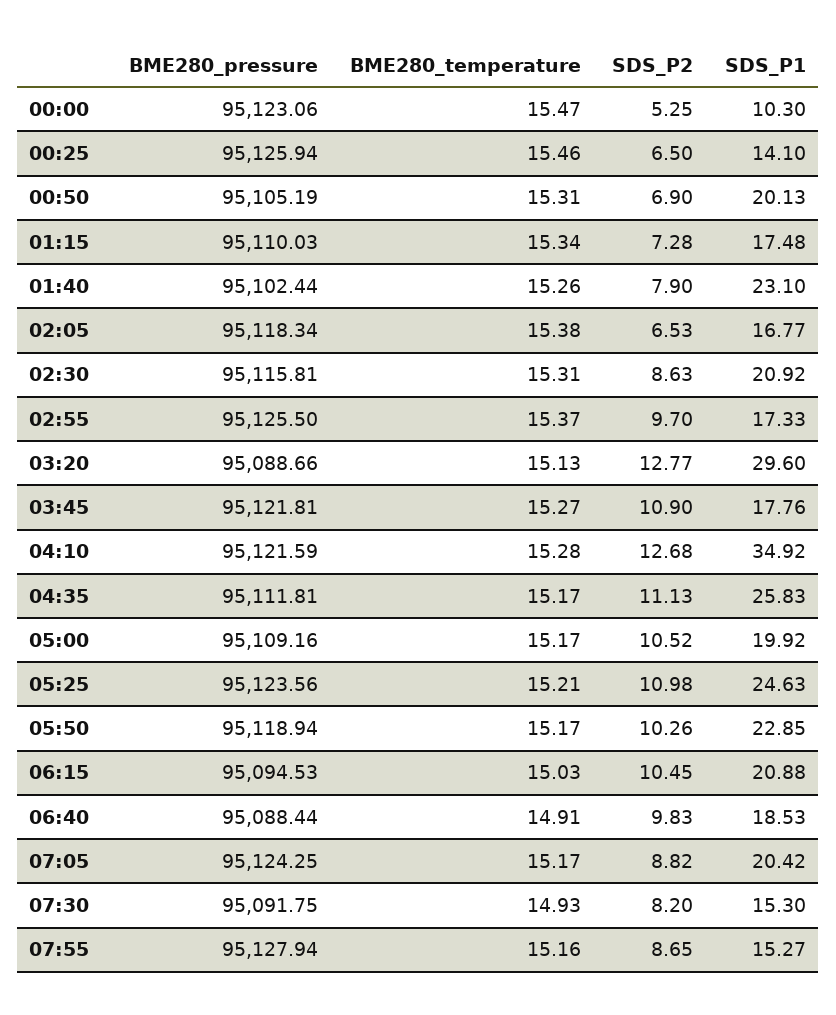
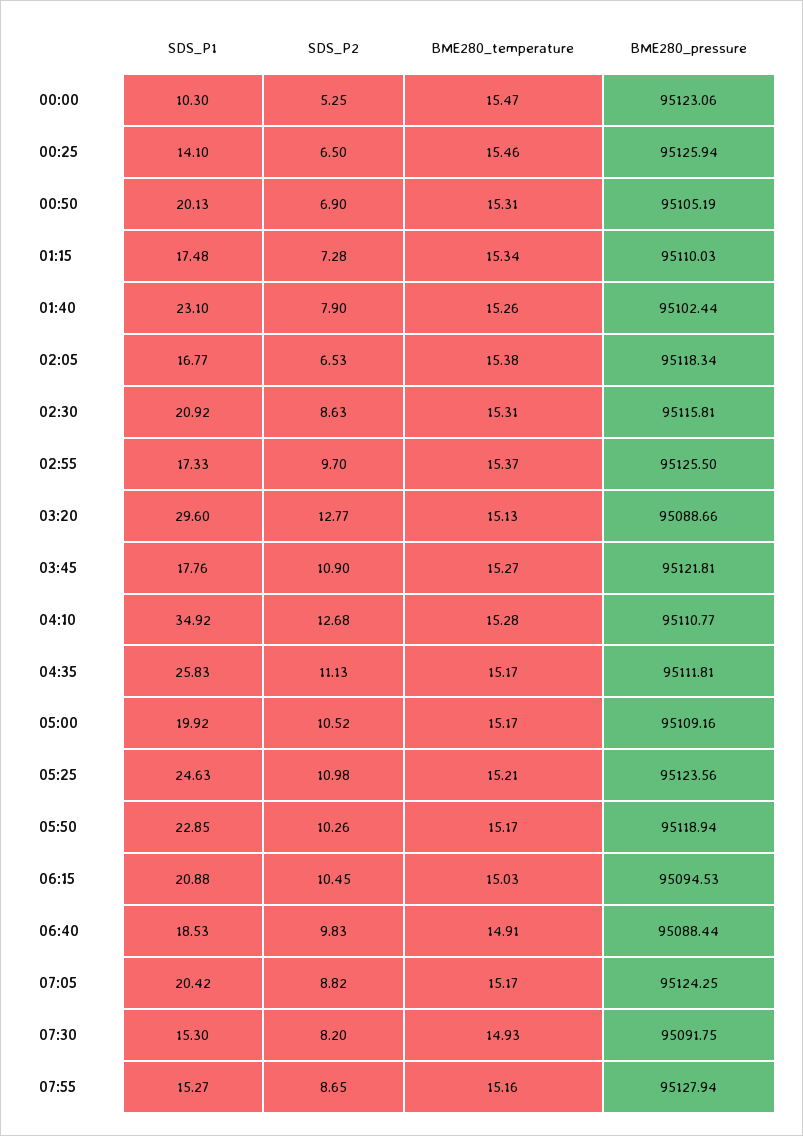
  {
    "BME280_pressure": {
      "00:00": 95123.06,
      "00:25": 95125.94,
      "00:50": 95105.19,
      "01:15": 95110.03,
      "01:40": 95102.44,
      "02:05": 95118.34,
      "02:30": 95115.81,
      "02:55": 95125.5,
      "03:20": 95088.66,
      "03:45": 95121.81,
-     "04:10": 95121.59,
+     "04:10": 95110.77,
      "04:35": 95111.81,
      "05:00": 95109.16,
      "05:25": 95123.56,
      "05:50": 95118.94,
      "06:15": 95094.53,
      "06:40": 95088.44,
      "07:05": 95124.25,
      "07:30": 95091.75,
      "07:55": 95127.94
    },
    "BME280_temperature": {
      "00:00": 15.47,
      "00:25": 15.46,
      "00:50": 15.31,
      "01:15": 15.34,
      "01:40": 15.26,
      "02:05": 15.38,
      "02:30": 15.31,
      "02:55": 15.37,
      "03:20": 15.13,
      "03:45": 15.27,
      "04:10": 15.28,
      "04:35": 15.17,
      "05:00": 15.17,
      "05:25": 15.21,
      "05:50": 15.17,
      "06:15": 15.03,
      "06:40": 14.91,
      "07:05": 15.17,
      "07:30": 14.93,
      "07:55": 15.16
    },
    "SDS_P2": {
      "00:00": 5.25,
      "00:25": 6.5,
      "00:50": 6.9,
      "01:15": 7.28,
      "01:40": 7.9,
      "02:05": 6.53,
      "02:30": 8.63,
      "02:55": 9.7,
      "03:20": 12.77,
      "03:45": 10.9,
      "04:10": 12.68,
      "04:35": 11.13,
      "05:00": 10.52,
      "05:25": 10.98,
      "05:50": 10.26,
      "06:15": 10.45,
      "06:40": 9.83,
      "07:05": 8.82,
      "07:30": 8.2,
      "07:55": 8.65
    },
    "SDS_P1": {
      "00:00": 10.3,
      "00:25": 14.1,
      "00:50": 20.13,
      "01:15": 17.48,
      "01:40": 23.1,
      "02:05": 16.77,
      "02:30": 20.92,
      "02:55": 17.33,
      "03:20": 29.6,
      "03:45": 17.76,
      "04:10": 34.92,
      "04:35": 25.83,
      "05:00": 19.92,
      "05:25": 24.63,
      "05:50": 22.85,
      "06:15": 20.88,
      "06:40": 18.53,
      "07:05": 20.42,
      "07:30": 15.3,
      "07:55": 15.27
    }
  }

